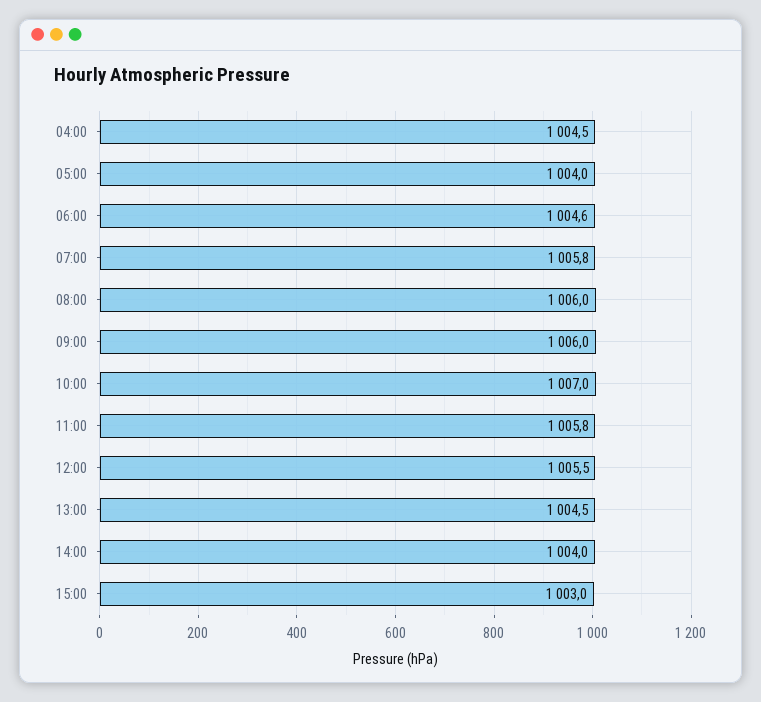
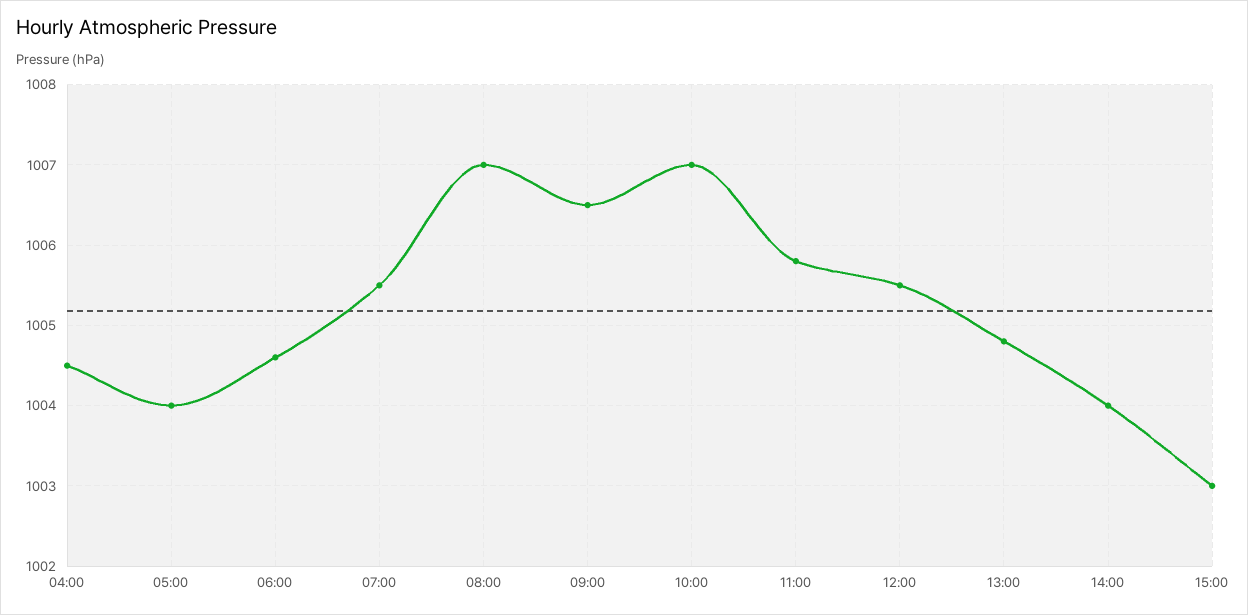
  {
    "04:00": 1004.5,
    "05:00": 1004,
    "06:00": 1004.6,
-   "07:00": 1005.8,
+   "07:00": 1005.5,
-   "08:00": 1006,
+   "08:00": 1007,
-   "09:00": 1006,
+   "09:00": 1006.5,
    "10:00": 1007,
    "11:00": 1005.8,
    "12:00": 1005.5,
-   "13:00": 1004.5,
+   "13:00": 1004.8,
    "14:00": 1004,
    "15:00": 1003
  }

